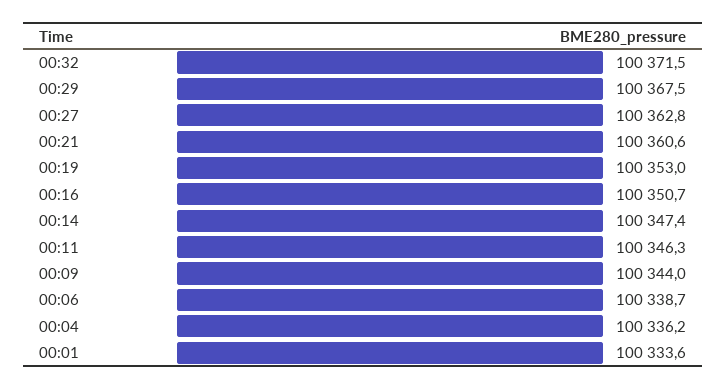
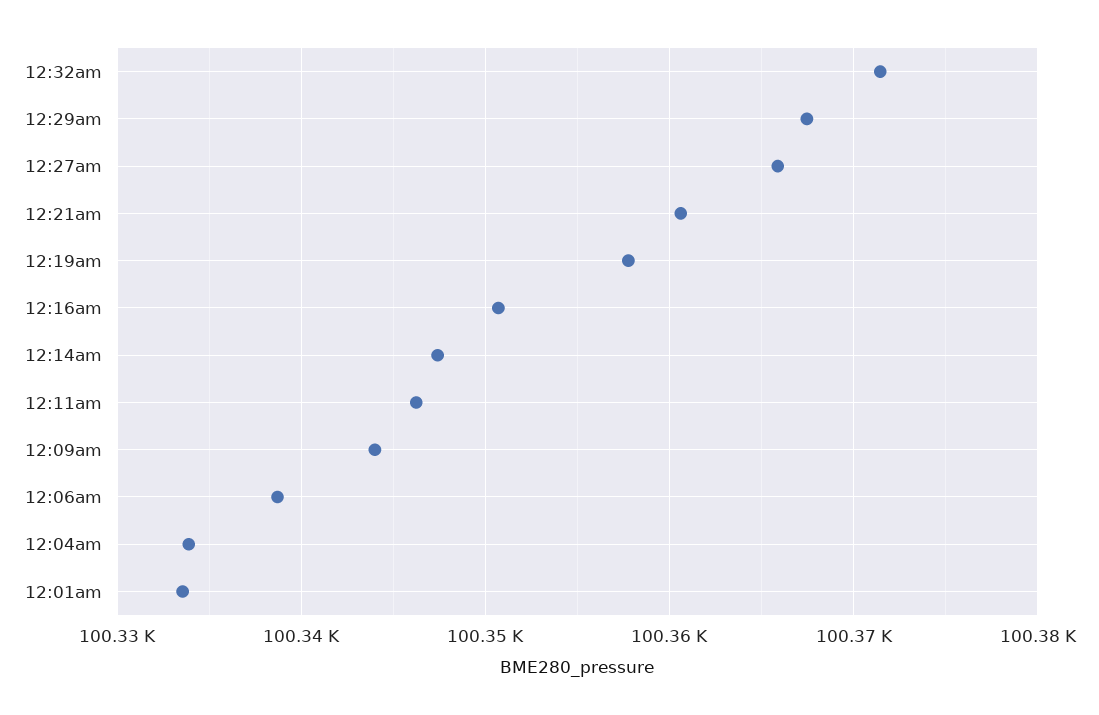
  {
    "00:32": 100371.5,
    "00:29": 100367.5,
-   "00:27": 100362.8,
+   "00:27": 100366,
    "00:21": 100360.6,
-   "00:19": 100353,
+   "00:19": 100358,
    "00:16": 100350.7,
    "00:14": 100347.4,
    "00:11": 100346.3,
    "00:09": 100344,
    "00:06": 100338.7,
-   "00:04": 100336.2,
+   "00:04": 100334,
    "00:01": 100333.6
  }

